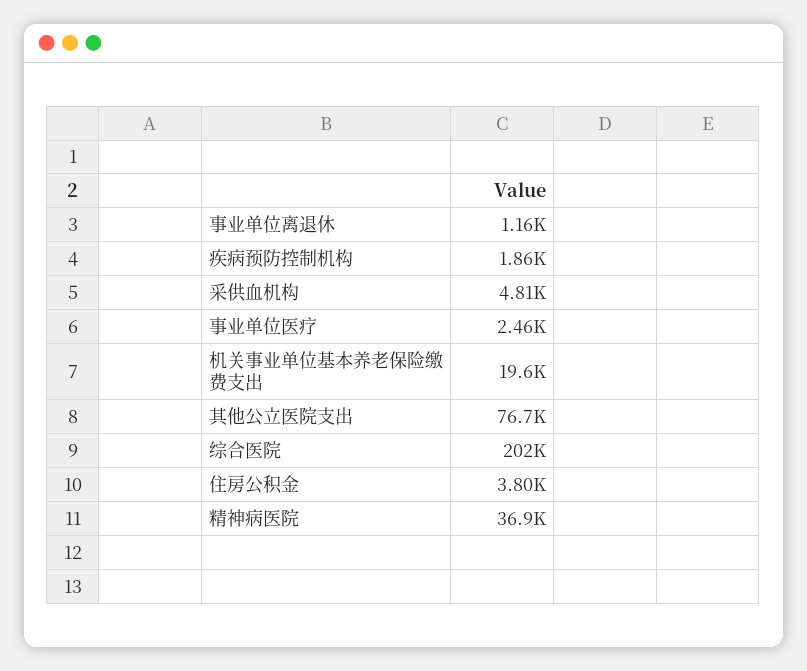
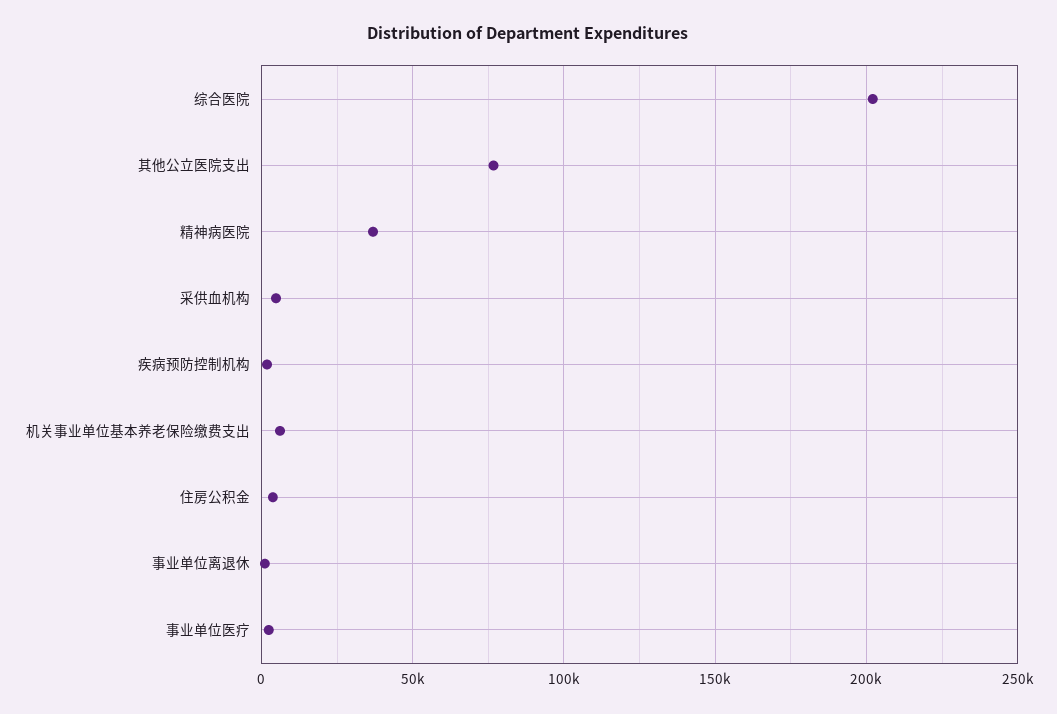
  {
    "事业单位离退休": 1160,
    "疾病预防控制机构": 1860,
    "采供血机构": 4810,
    "事业单位医疗": 2460,
-   "机关事业单位基本养老保险缴费支出": 19600,
+   "机关事业单位基本养老保险缴费支出": 5000,
    "其他公立医院支出": 76700,
    "综合医院": 202000,
    "住房公积金": 3800,
    "精神病医院": 36900
  }

